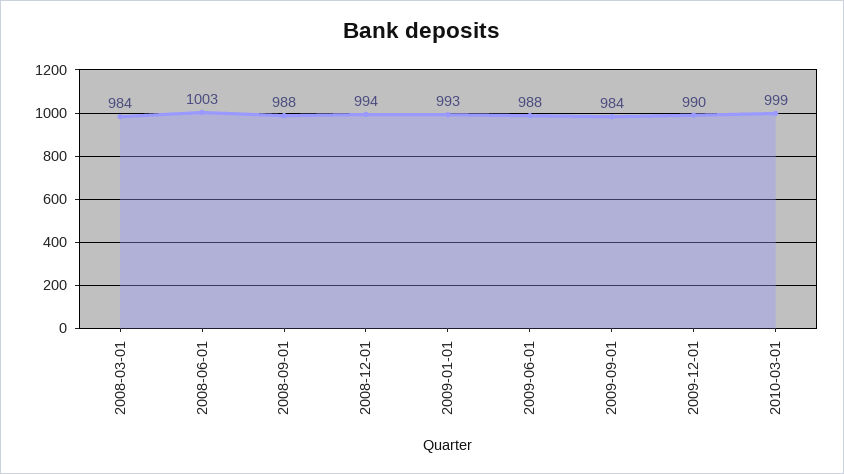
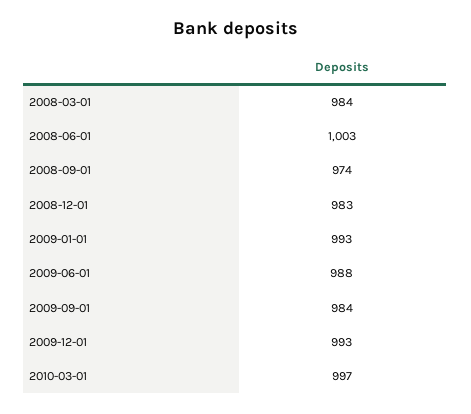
  {
    "2008-03-01": 984,
    "2008-06-01": 1003,
-   "2008-09-01": 988,
+   "2008-09-01": 974,
-   "2008-12-01": 994,
+   "2008-12-01": 983,
    "2009-01-01": 993,
    "2009-06-01": 988,
    "2009-09-01": 984,
-   "2009-12-01": 990,
+   "2009-12-01": 993,
-   "2010-03-01": 999
+   "2010-03-01": 997
  }

